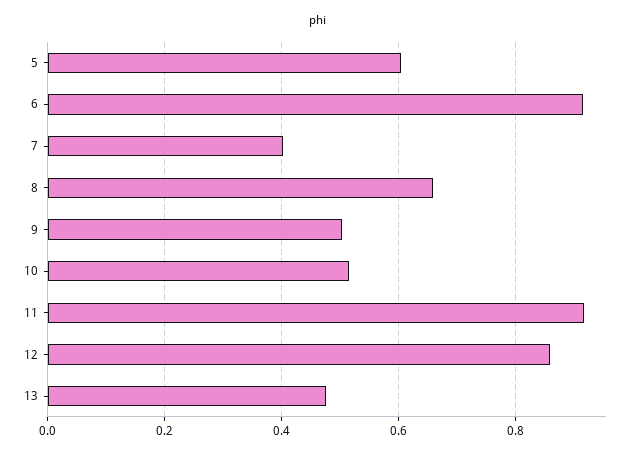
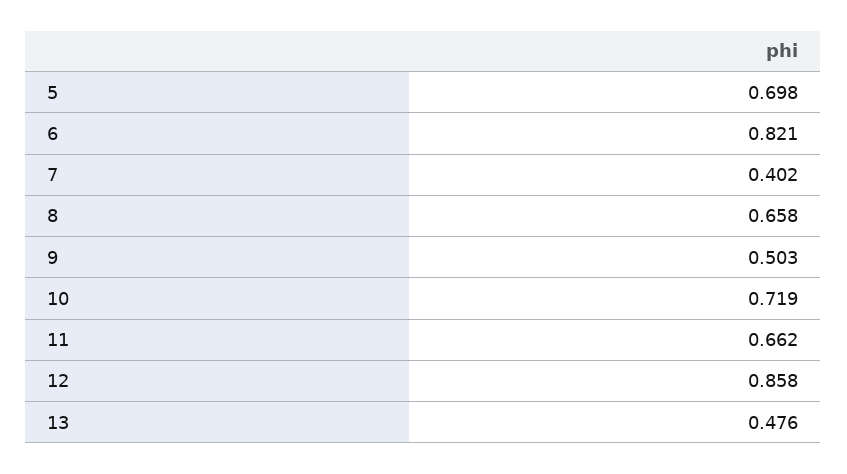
  {
-   "5": 0.6,
+   "5": 0.698,
-   "6": 0.92,
+   "6": 0.821,
    "7": 0.402,
    "8": 0.658,
    "9": 0.503,
-   "10": 0.52,
+   "10": 0.719,
-   "11": 0.92,
+   "11": 0.662,
    "12": 0.858,
    "13": 0.476
  }

